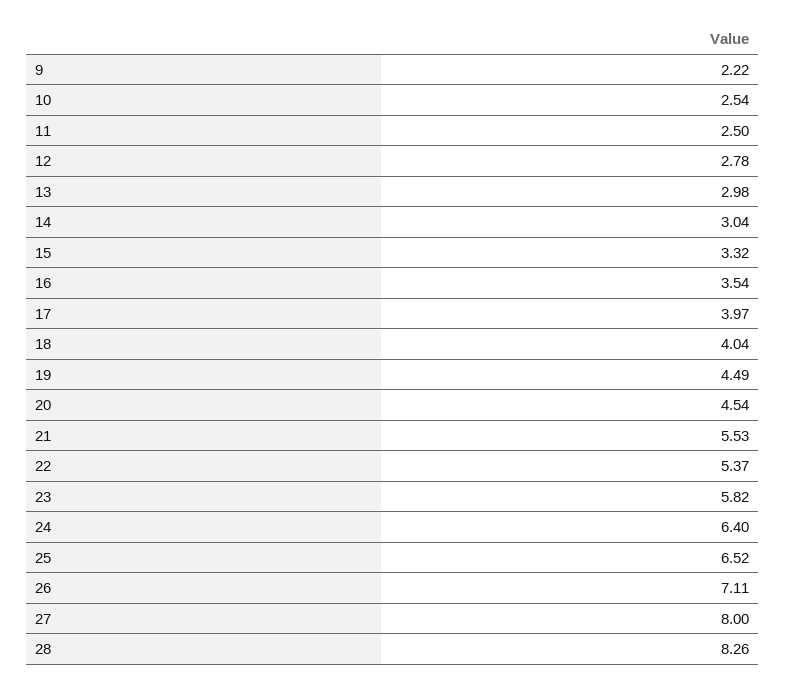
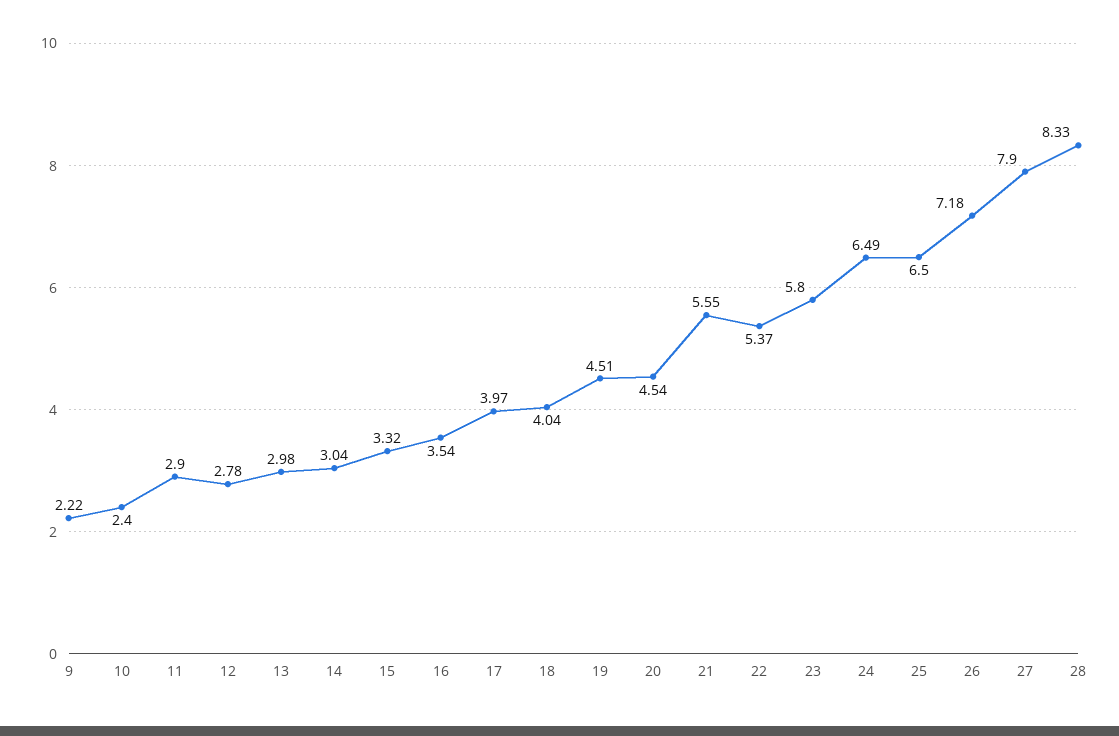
  {
    "9": 2.22,
-   "10": 2.54,
+   "10": 2.4,
-   "11": 2.5,
+   "11": 2.9,
    "12": 2.78,
    "13": 2.98,
    "14": 3.04,
    "15": 3.32,
    "16": 3.54,
    "17": 3.97,
    "18": 4.04,
-   "19": 4.49,
+   "19": 4.51,
    "20": 4.54,
-   "21": 5.53,
+   "21": 5.55,
    "22": 5.37,
-   "23": 5.82,
+   "23": 5.8,
-   "24": 6.4,
+   "24": 6.49,
-   "25": 6.52,
+   "25": 6.5,
-   "26": 7.11,
+   "26": 7.18,
-   "27": 8,
+   "27": 7.9,
-   "28": 8.26
+   "28": 8.33
  }

